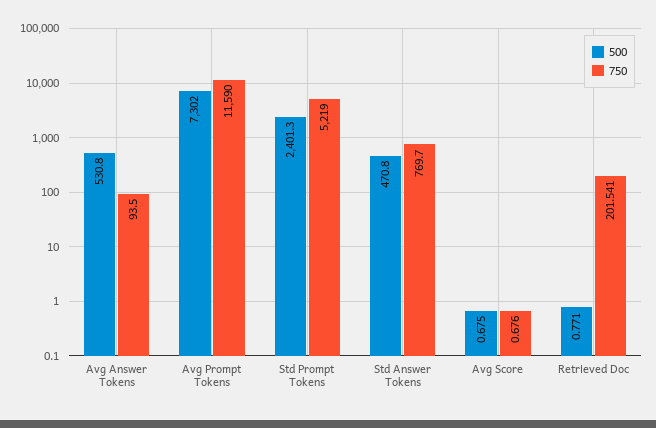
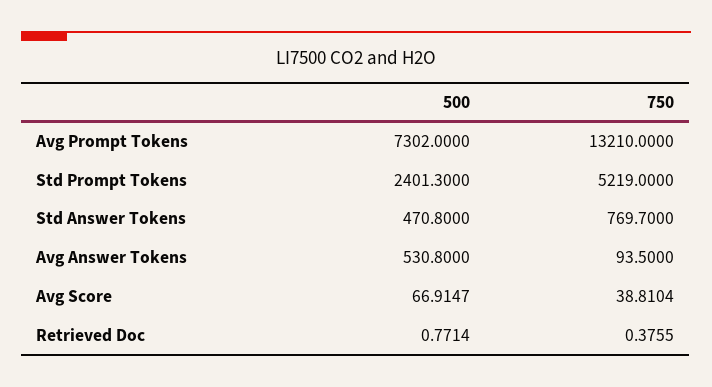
  {
    "500": {
      "Avg Answer Tokens": 530.8,
      "Avg Prompt Tokens": 7302,
      "Std Prompt Tokens": 2401.3,
      "Std Answer Tokens": 470.8,
-     "Avg Score": 0.675,
+     "Avg Score": 66.9147,
      "Retrieved Doc": 0.7714
    },
    "750": {
      "Avg Answer Tokens": 93.5,
-     "Avg Prompt Tokens": 11590,
+     "Avg Prompt Tokens": 13210,
      "Std Prompt Tokens": 5219,
      "Std Answer Tokens": 769.7,
-     "Avg Score": 0.676,
+     "Avg Score": 38.8104,
-     "Retrieved Doc": 201.541
+     "Retrieved Doc": 0.3755
    }
  }

